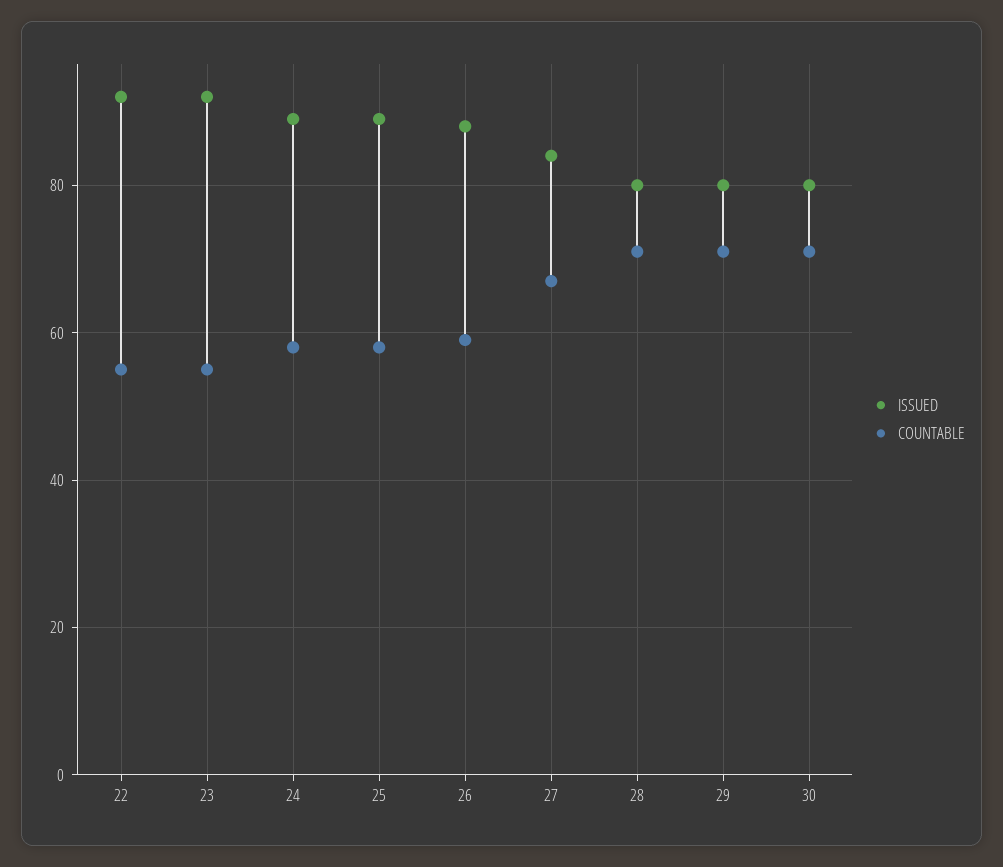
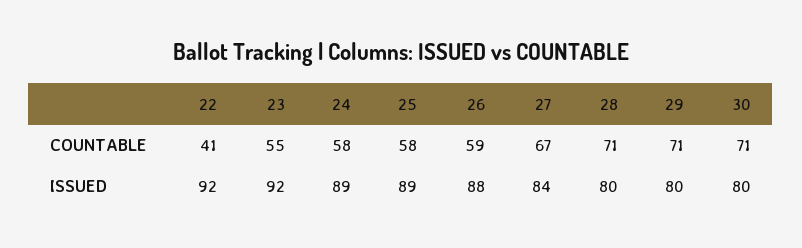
  {
    "ISSUED": {
      "22": 92,
      "23": 92,
      "24": 89,
      "25": 89,
      "26": 88,
      "27": 84,
      "28": 80,
      "29": 80,
      "30": 80
    },
    "COUNTABLE": {
-     "22": 55,
+     "22": 41,
      "23": 55,
      "24": 58,
      "25": 58,
      "26": 59,
      "27": 67,
      "28": 71,
      "29": 71,
      "30": 71
    }
  }

